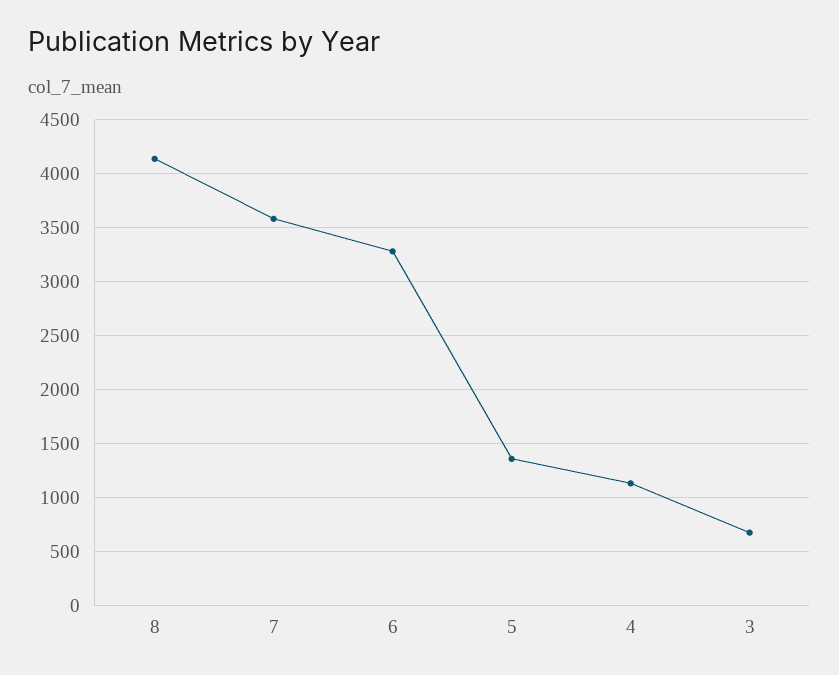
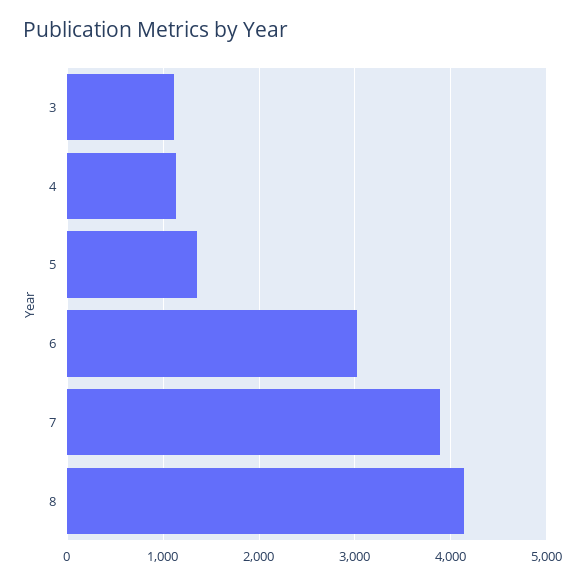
  {
    "8": 4100,
-   "7": 3600,
+   "7": 3900,
-   "6": 3300,
+   "6": 3000,
    "5": 1400,
    "4": 1100,
-   "3": 700
+   "3": 1100
  }

